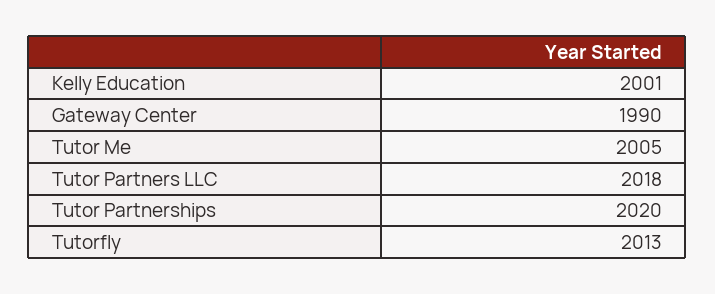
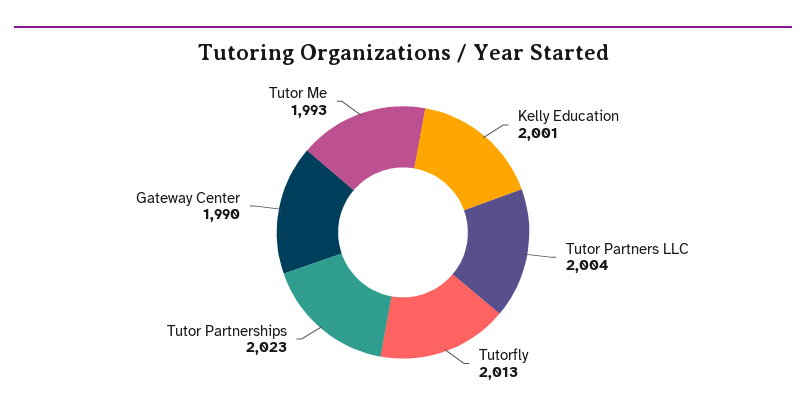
  {
    "Kelly Education": 2001,
    "Gateway Center": 1990,
-   "Tutor Me": 2005,
+   "Tutor Me": 1993,
-   "Tutor Partners LLC": 2018,
+   "Tutor Partners LLC": 2004,
-   "Tutor Partnerships": 2020,
+   "Tutor Partnerships": 2023,
    "Tutorfly": 2013
  }

